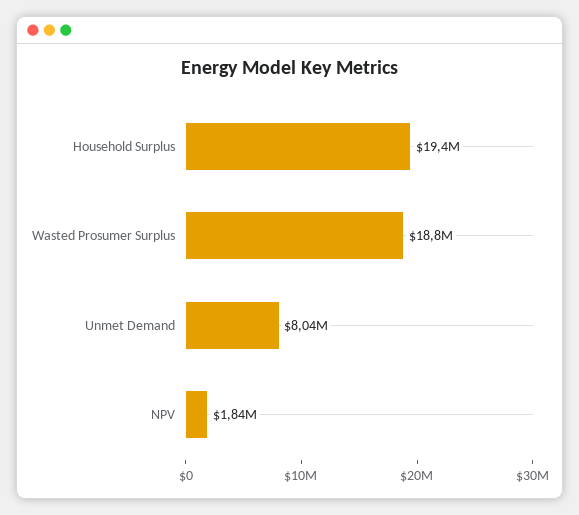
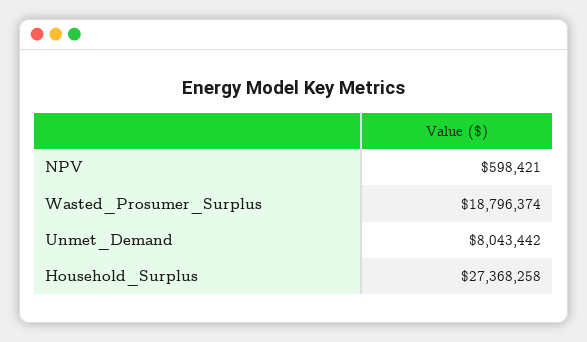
  {
-   "Household Surplus": 19400000,
+   "Household Surplus": 27368258,
    "Wasted Prosumer Surplus": 18796374,
    "Unmet Demand": 8043442,
-   "NPV": 1840000
+   "NPV": 598421
  }

